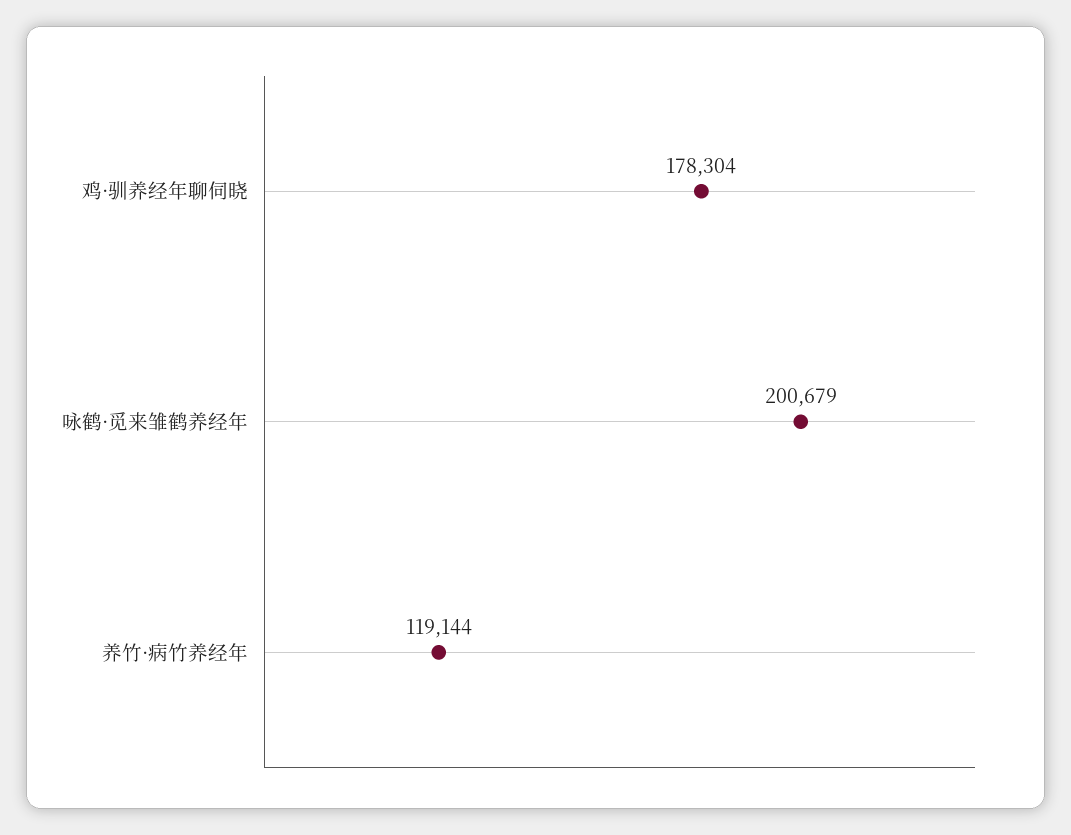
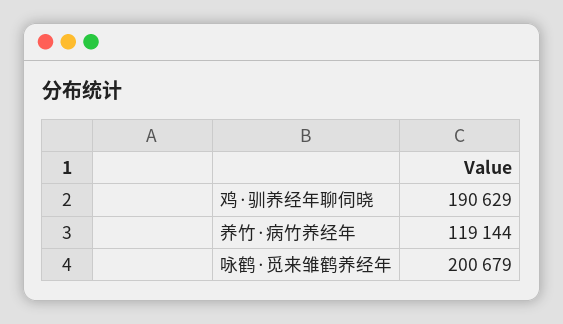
  {
-   "鸡·驯养经年聊伺晓": 178304,
+   "鸡·驯养经年聊伺晓": 190629,
    "咏鹤·觅来雏鹤养经年": 200679,
    "养竹·病竹养经年": 119144
  }

